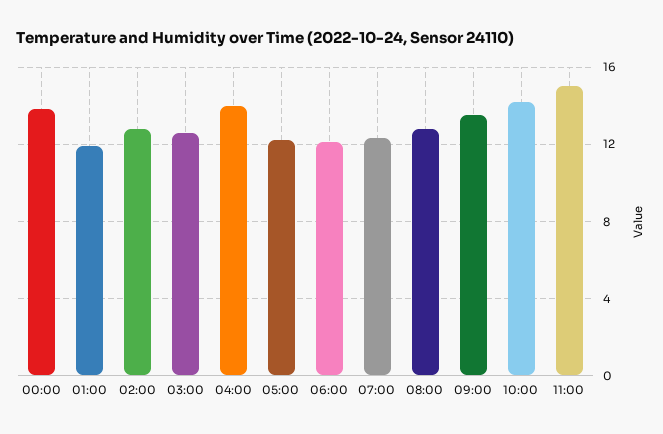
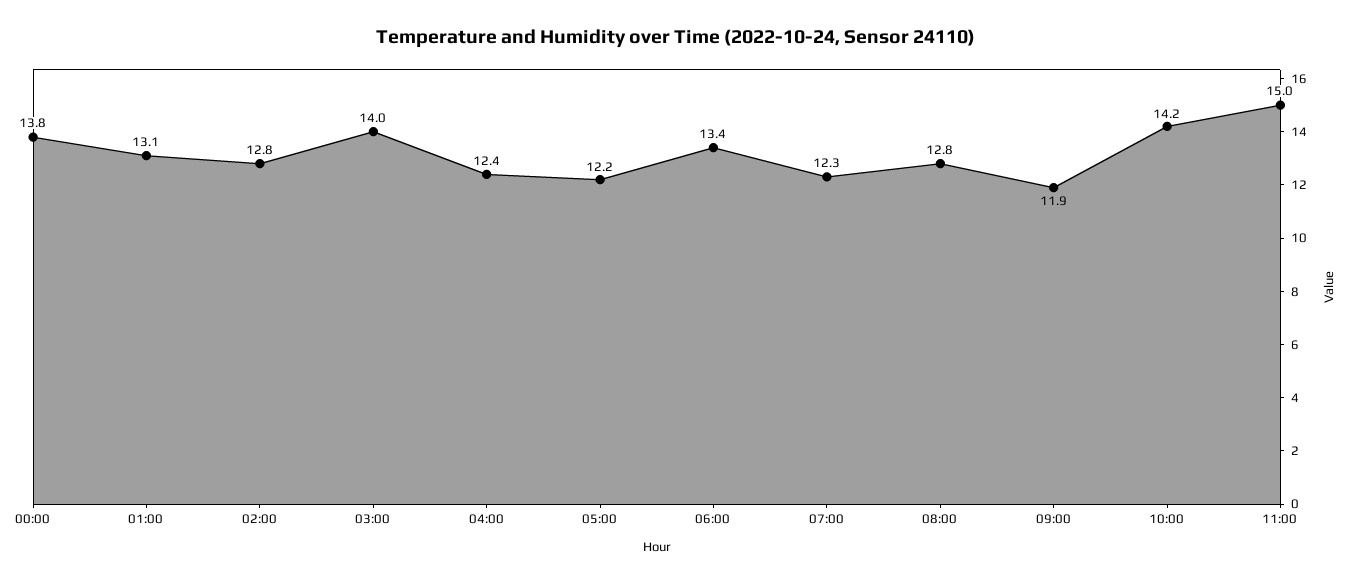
  {
    "00:00": 13.8,
-   "01:00": 12,
+   "01:00": 13.1,
    "02:00": 12.8,
-   "03:00": 12.5,
+   "03:00": 14,
-   "04:00": 14,
+   "04:00": 12.4,
    "05:00": 12.2,
-   "06:00": 12,
+   "06:00": 13.4,
    "07:00": 12.3,
    "08:00": 12.8,
-   "09:00": 13.5,
+   "09:00": 11.9,
    "10:00": 14.2,
    "11:00": 15
  }

